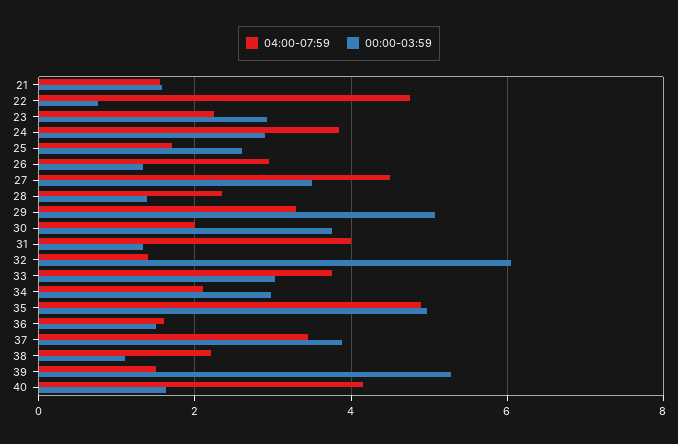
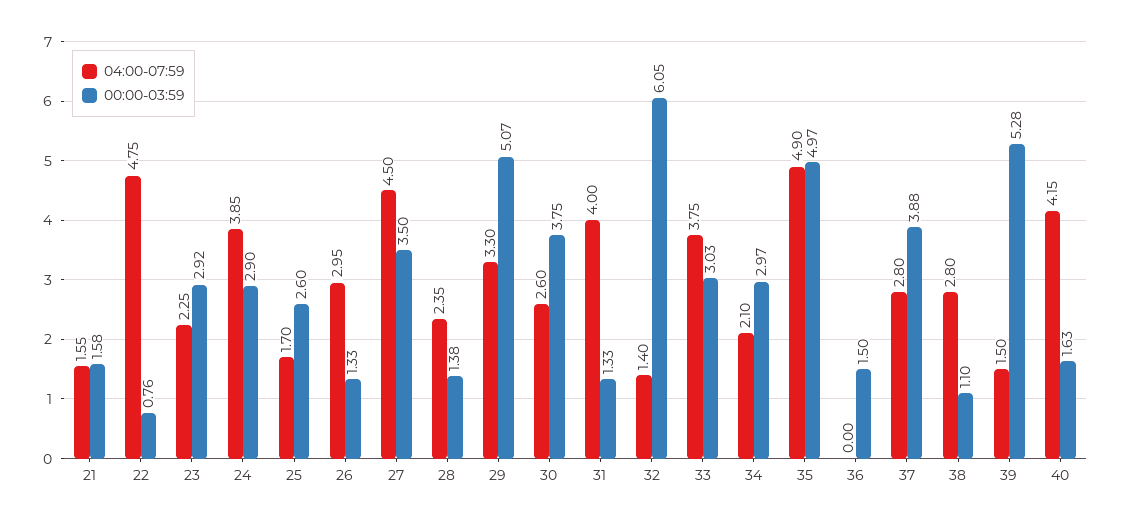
  {
    "04:00-07:59": {
      "21": 1.55,
      "22": 4.75,
      "23": 2.25,
      "24": 3.85,
      "25": 1.7,
      "26": 2.95,
      "27": 4.5,
      "28": 2.35,
      "29": 3.3,
-     "30": 2,
+     "30": 2.6,
      "31": 4,
      "32": 1.4,
      "33": 3.75,
      "34": 2.1,
      "35": 4.9,
-     "36": 1.6,
+     "36": 0,
-     "37": 3.4,
+     "37": 2.8,
-     "38": 2.2,
+     "38": 2.8,
      "39": 1.5,
      "40": 4.15
    },
    "00:00-03:59": {
      "21": 1.58,
      "22": 0.76,
      "23": 2.92,
      "24": 2.9,
      "25": 2.6,
      "26": 1.33,
      "27": 3.5,
      "28": 1.38,
      "29": 5.07,
      "30": 3.75,
      "31": 1.33,
      "32": 6.05,
      "33": 3.03,
      "34": 2.97,
      "35": 4.97,
      "36": 1.5,
      "37": 3.88,
      "38": 1.1,
      "39": 5.28,
      "40": 1.63
    }
  }

